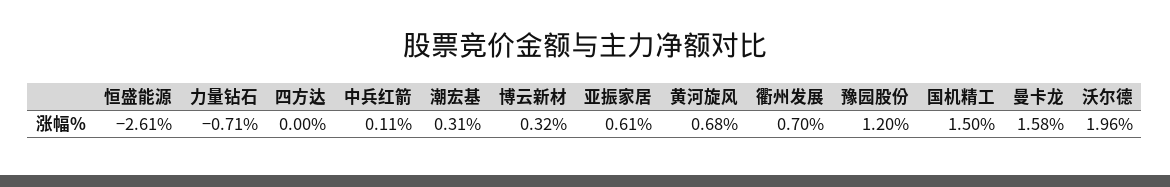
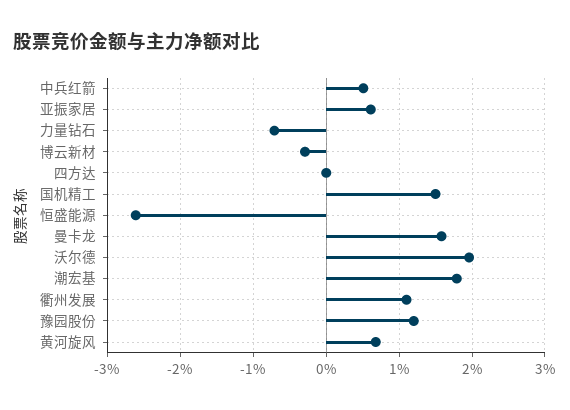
  {
    "恒盛能源": -2.61,
    "力量钻石": -0.71,
    "四方达": 0,
-   "中兵红箭": 0.11,
+   "中兵红箭": 0.5,
-   "潮宏基": 0.31,
+   "潮宏基": 1.8,
-   "博云新材": 0.32,
+   "博云新材": -0.3,
    "亚振家居": 0.61,
    "黄河旋风": 0.68,
-   "衢州发展": 0.7,
+   "衢州发展": 1.1,
    "豫园股份": 1.2,
    "国机精工": 1.5,
    "曼卡龙": 1.58,
    "沃尔德": 1.96
  }

